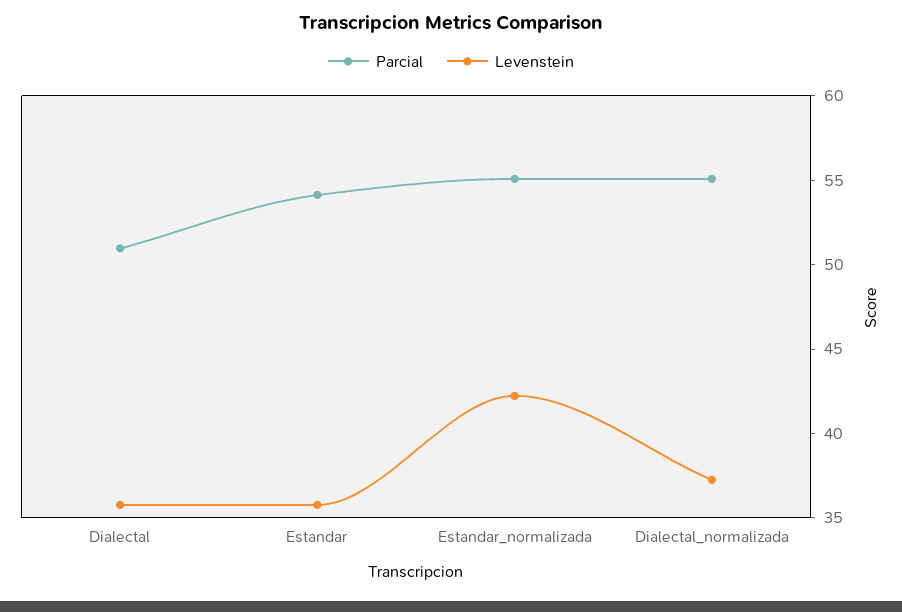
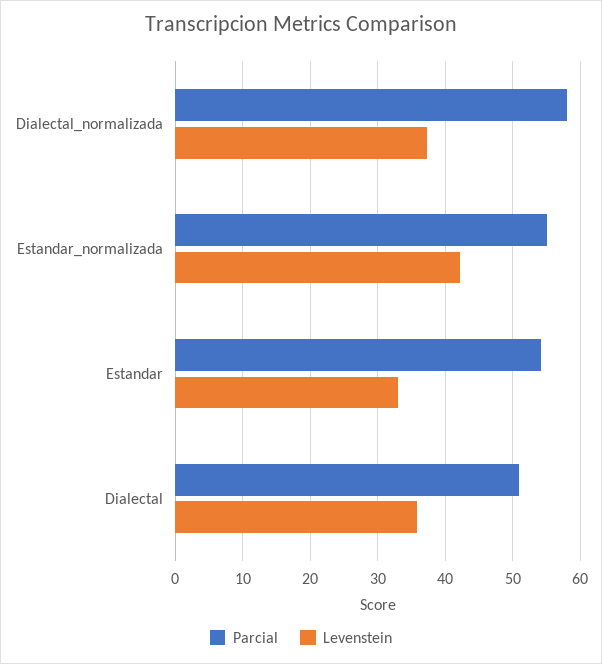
  {
    "Parcial": {
      "Dialectal": 51,
      "Estandar": 54,
      "Estandar_normalizada": 55,
-     "Dialectal_normalizada": 55
+     "Dialectal_normalizada": 58
    },
    "Levenstein": {
      "Dialectal": 36,
-     "Estandar": 36,
+     "Estandar": 33,
      "Estandar_normalizada": 42,
      "Dialectal_normalizada": 37
    }
  }

